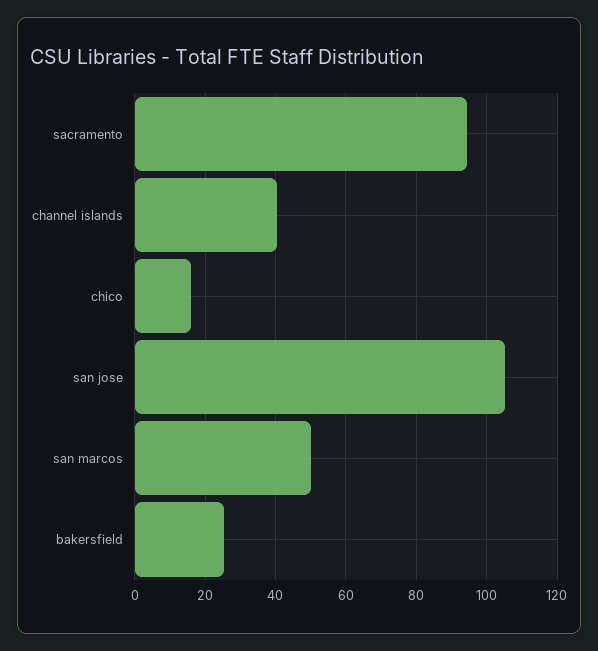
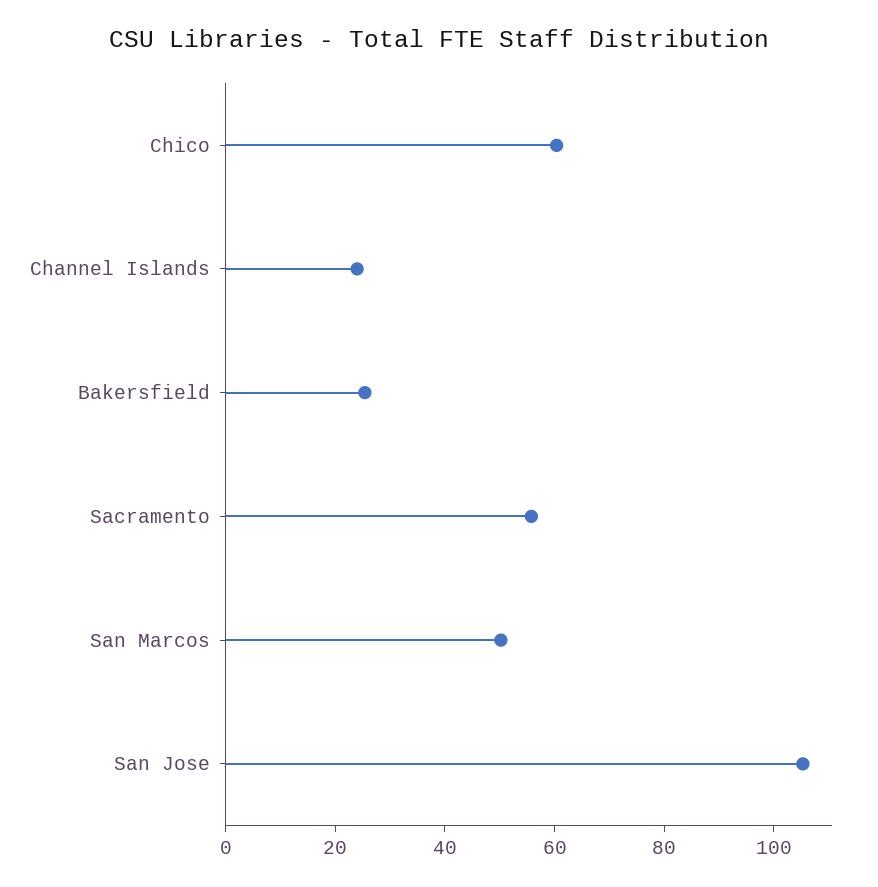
  {
-   "sacramento": 94,
+   "sacramento": 55,
-   "channel islands": 40,
+   "channel islands": 25,
-   "chico": 16,
+   "chico": 60,
    "san jose": 106,
    "san marcos": 50,
    "bakersfield": 26
  }

